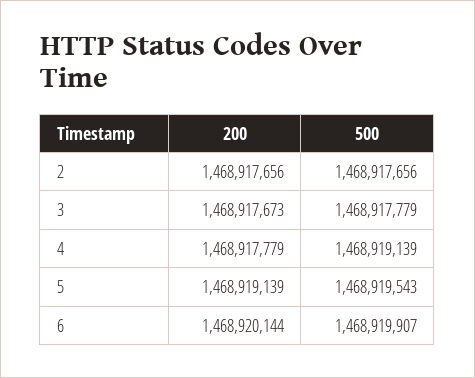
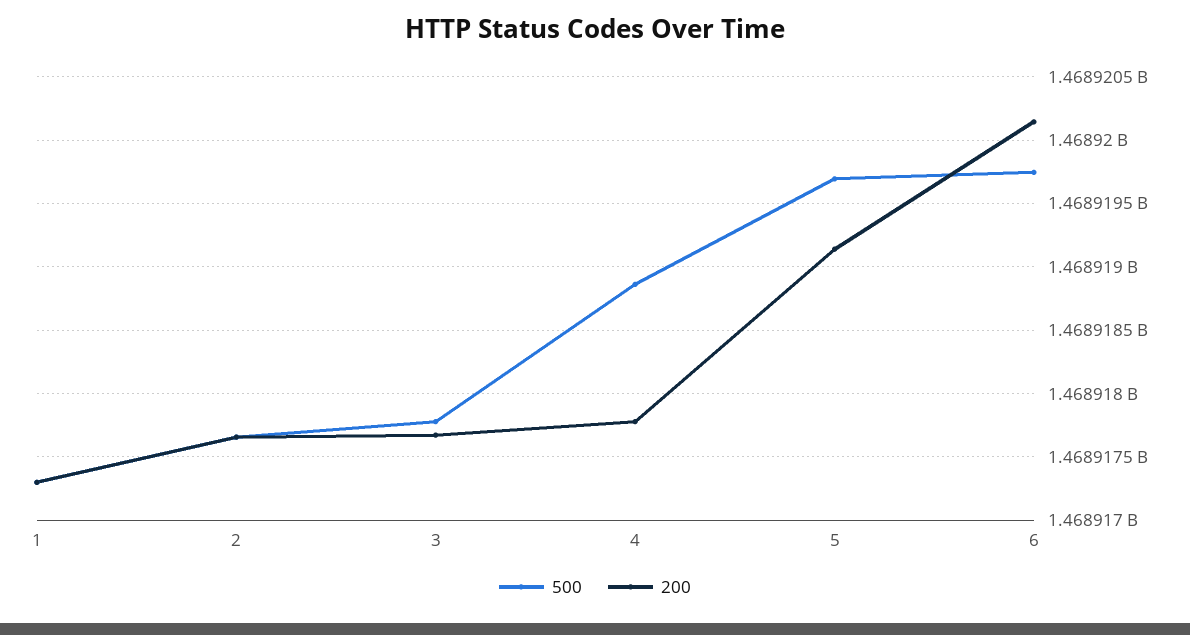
  {
    "200": {
      "2": 1468917656,
      "3": 1468917673,
      "4": 1468917779,
      "5": 1468919139,
-     "6": 1468920144
+     "6": 1468920144,
+     "1": 1468917300
    },
    "500": {
      "2": 1468917656,
      "3": 1468917779,
-     "4": 1468919139,
+     "4": 1468918850,
-     "5": 1468919543,
+     "5": 1468919700,
-     "6": 1468919907
+     "6": 1468919750,
+     "1": 1468917300
    }
  }

